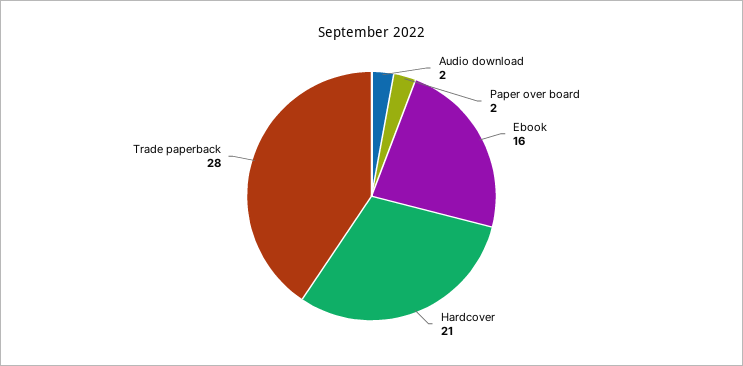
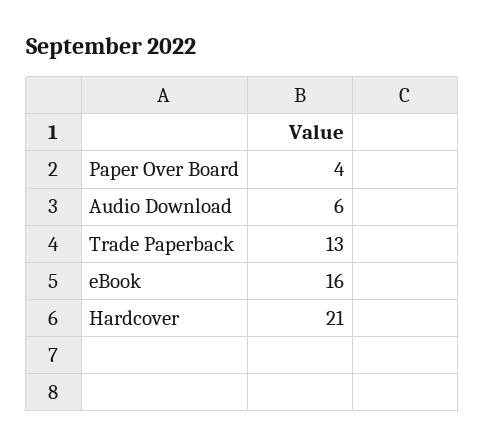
  {
-   "Audio download": 2,
+   "Audio download": 6,
-   "Paper over board": 2,
+   "Paper over board": 4,
    "Ebook": 16,
    "Hardcover": 21,
-   "Trade paperback": 28
+   "Trade paperback": 13
  }

